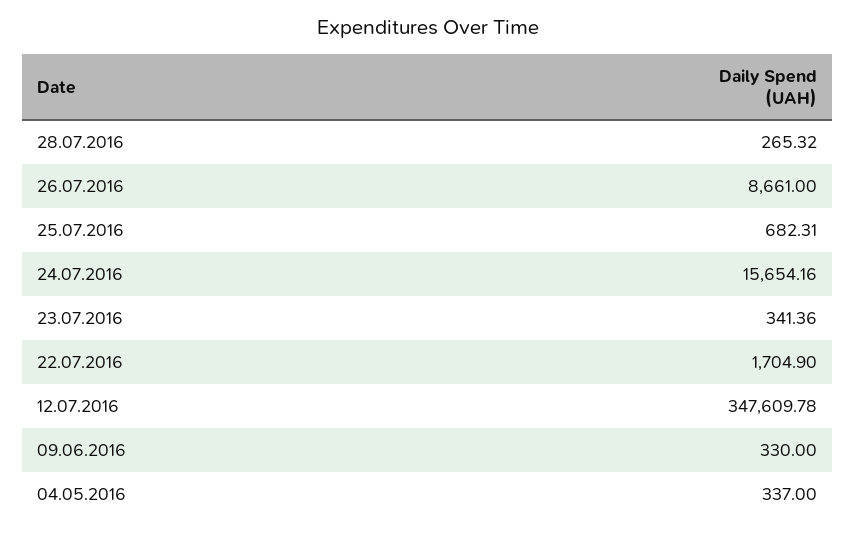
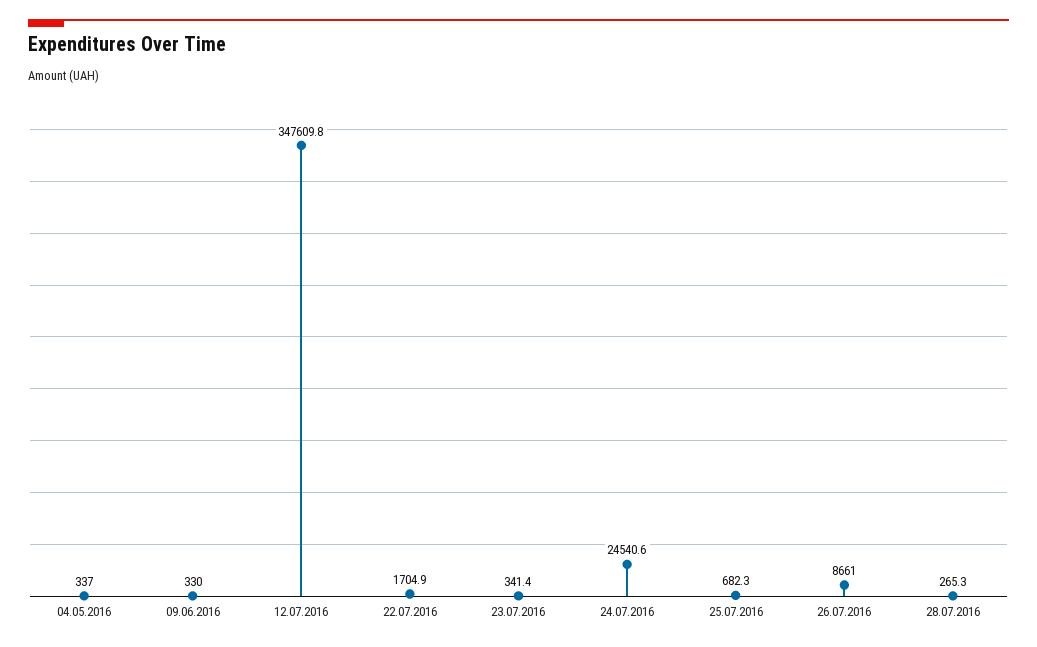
  {
    "28.07.2016": 265.32,
    "26.07.2016": 8661,
    "25.07.2016": 682.31,
-   "24.07.2016": 15654.16,
+   "24.07.2016": 24540.6,
    "23.07.2016": 341.36,
    "22.07.2016": 1704.9,
    "12.07.2016": 347609.78,
    "09.06.2016": 330,
    "04.05.2016": 337
  }

